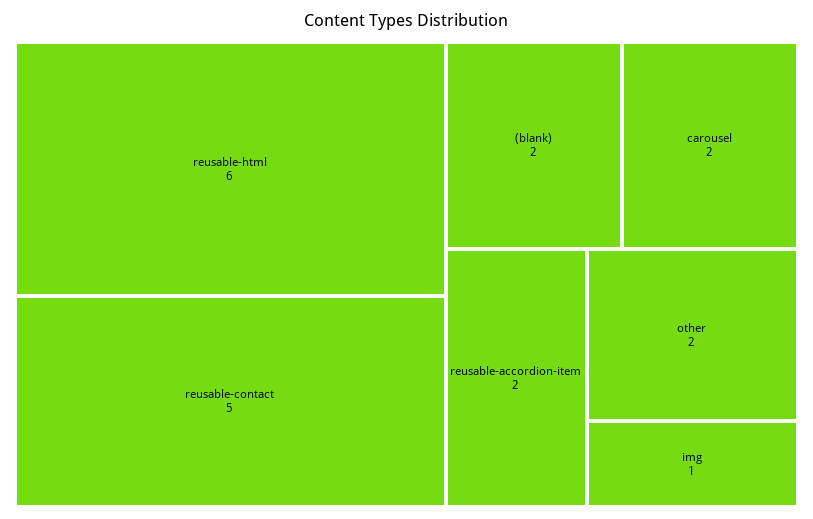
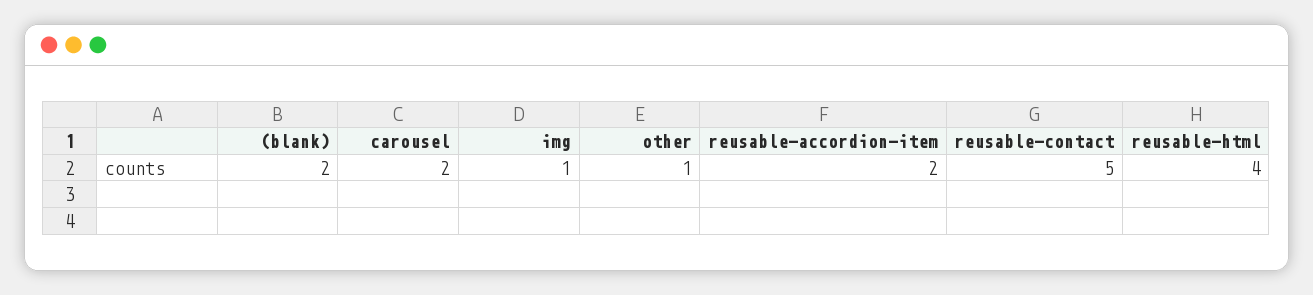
  {
-   "reusable-html": 6,
+   "reusable-html": 4,
    "reusable-contact": 5,
    "(blank)": 2,
    "carousel": 2,
    "reusable-accordion-item": 2,
-   "other": 2,
+   "other": 1,
    "img": 1
  }

